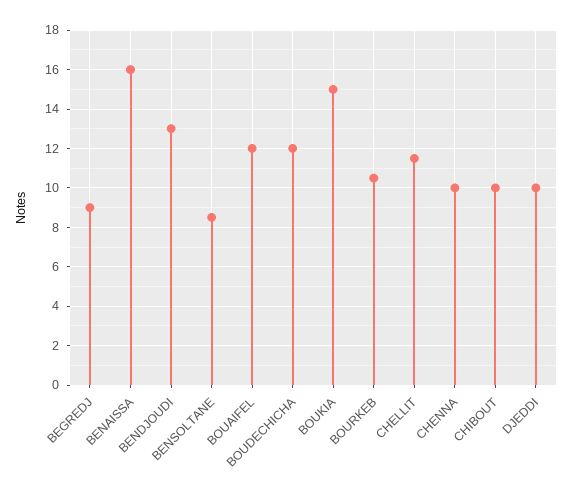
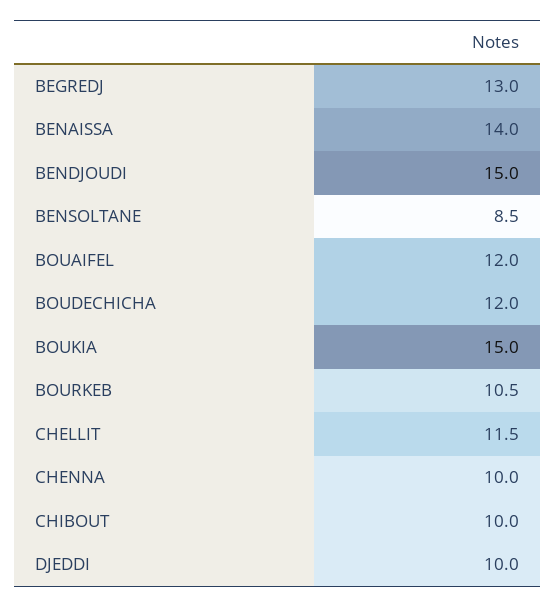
  {
-   "BEGREDJ": 9,
+   "BEGREDJ": 13,
-   "BENAISSA": 16,
+   "BENAISSA": 14,
-   "BENDJOUDI": 13,
+   "BENDJOUDI": 15,
    "BENSOLTANE": 8.5,
    "BOUAIFEL": 12,
    "BOUDECHICHA": 12,
    "BOUKIA": 15,
    "BOURKEB": 10.5,
    "CHELLIT": 11.5,
    "CHENNA": 10,
    "CHIBOUT": 10,
    "DJEDDI": 10
  }

